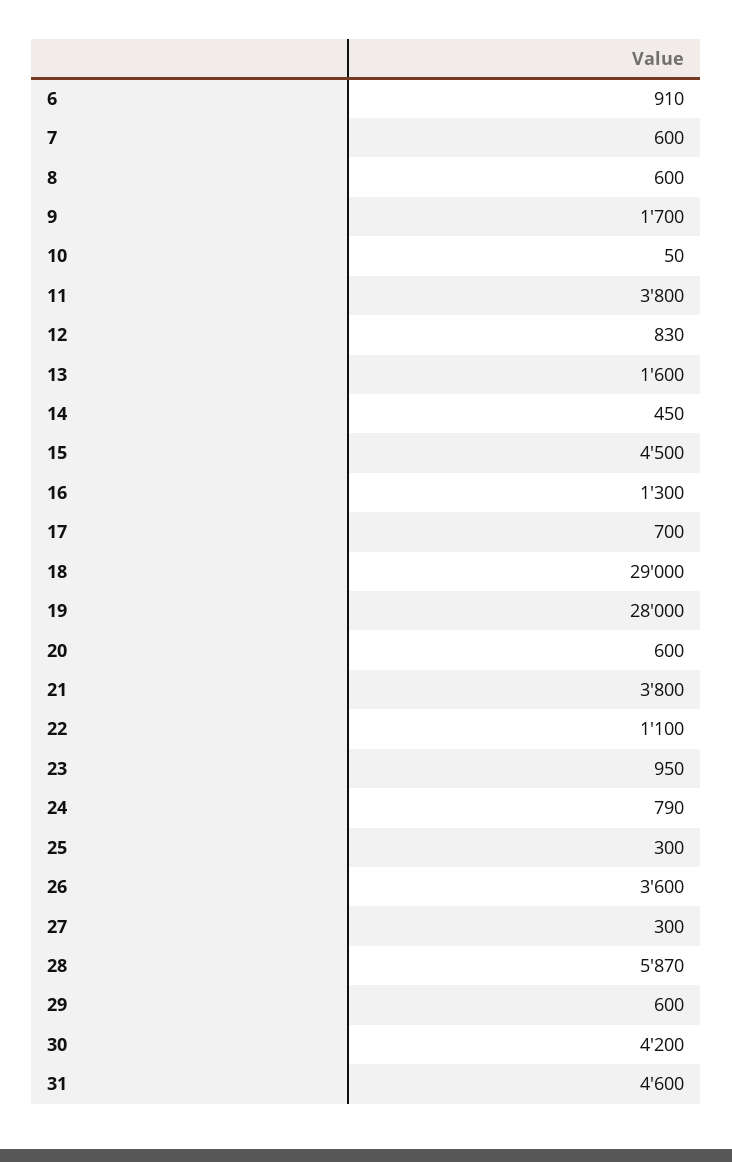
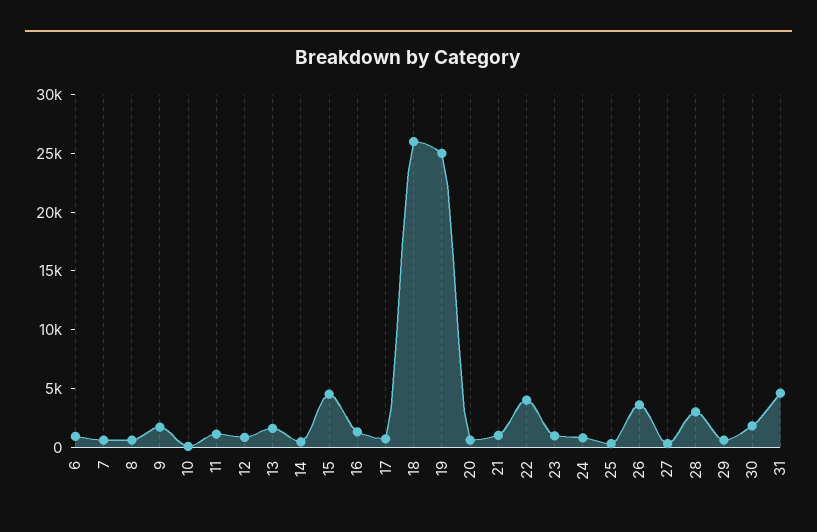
  {
    "6": 910,
    "7": 600,
    "8": 600,
    "9": 1700,
    "10": 50,
-   "11": 3800,
+   "11": 1000,
    "12": 830,
    "13": 1600,
    "14": 450,
    "15": 4500,
    "16": 1300,
    "17": 700,
-   "18": 29000,
+   "18": 26000,
-   "19": 28000,
+   "19": 25000,
    "20": 600,
-   "21": 3800,
+   "21": 1000,
-   "22": 1100,
+   "22": 4000,
    "23": 950,
    "24": 790,
    "25": 300,
    "26": 3600,
    "27": 300,
-   "28": 5870,
+   "28": 3000,
    "29": 600,
-   "30": 4200,
+   "30": 2000,
    "31": 4600
  }

